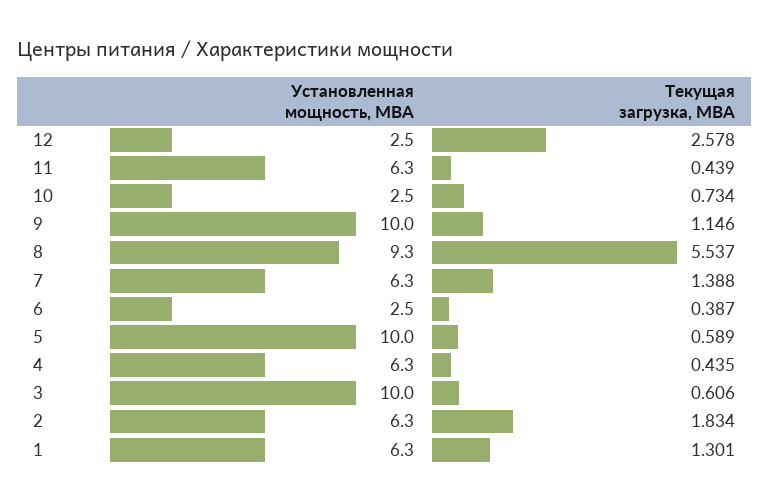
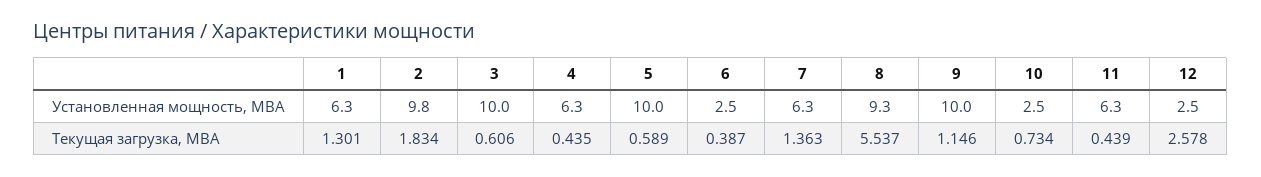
  {
    "Установленная мощность, МВА": {
      "12": 2.5,
      "11": 6.3,
      "10": 2.5,
      "9": 10,
      "8": 9.3,
      "7": 6.3,
      "6": 2.5,
      "5": 10,
      "4": 6.3,
      "3": 10,
-     "2": 6.3,
+     "2": 9.8,
      "1": 6.3
    },
    "Текущая загрузка, МВА": {
      "12": 2.578,
      "11": 0.439,
      "10": 0.734,
      "9": 1.146,
      "8": 5.537,
-     "7": 1.388,
+     "7": 1.363,
      "6": 0.387,
      "5": 0.589,
      "4": 0.435,
      "3": 0.606,
      "2": 1.834,
      "1": 1.301
    }
  }

